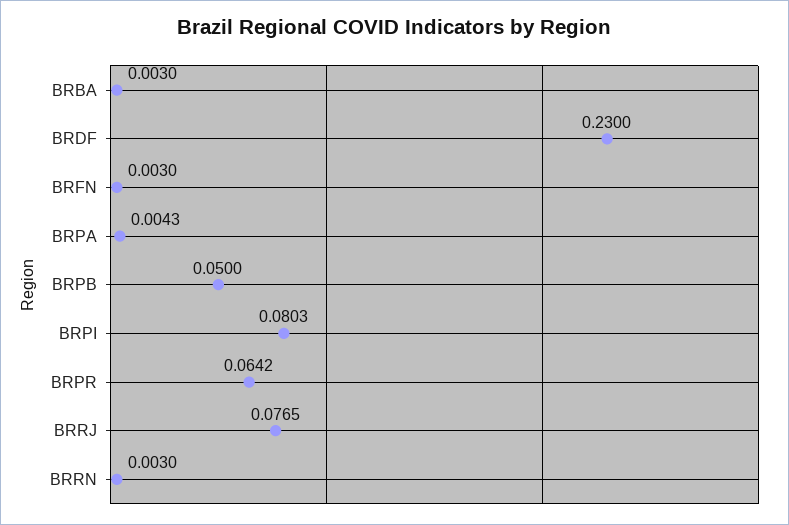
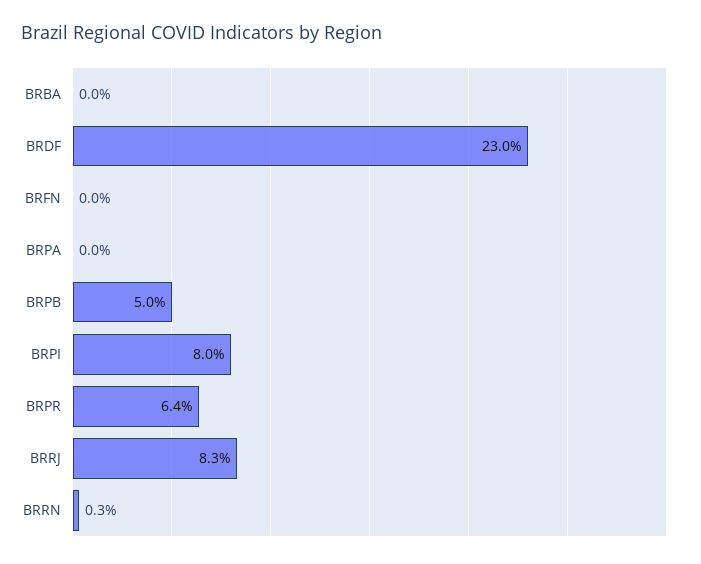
  {
-   "BRBA": 0.003,
+   "BRBA": 0,
    "BRDF": 0.23,
-   "BRFN": 0.003,
+   "BRFN": 0,
-   "BRPA": 0.0043,
+   "BRPA": 0,
    "BRPB": 0.05,
    "BRPI": 0.0803,
    "BRPR": 0.0642,
-   "BRRJ": 0.0765,
+   "BRRJ": 0.083,
    "BRRN": 0.003
  }

